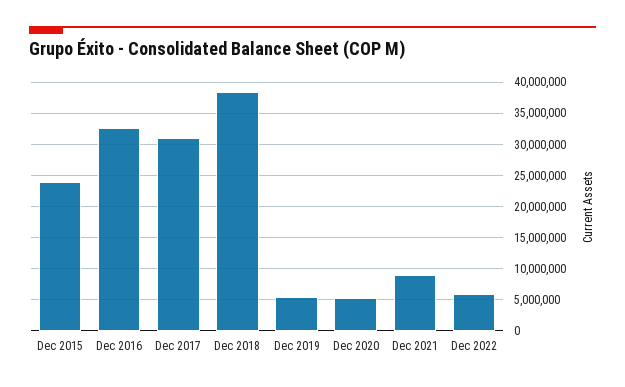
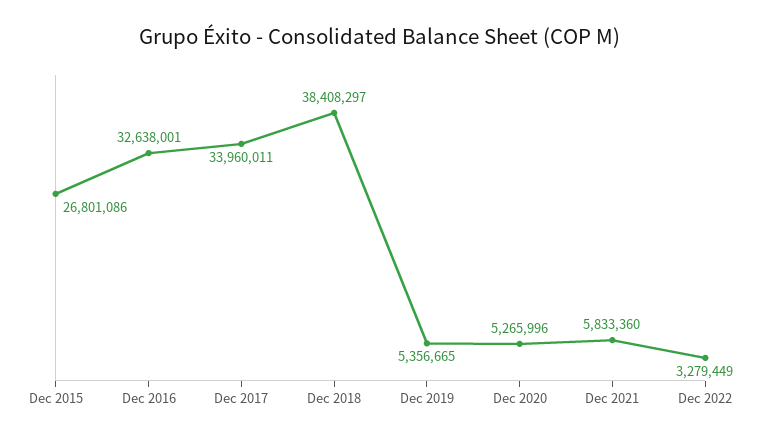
  {
-   "Dec 2015": 24000000,
+   "Dec 2015": 26801086,
    "Dec 2016": 32638001,
-   "Dec 2017": 31000000,
+   "Dec 2017": 33960011,
    "Dec 2018": 38408297,
    "Dec 2019": 5356665,
    "Dec 2020": 5265996,
-   "Dec 2021": 9000000,
+   "Dec 2021": 5833360,
-   "Dec 2022": 6000000
+   "Dec 2022": 3279449
  }

